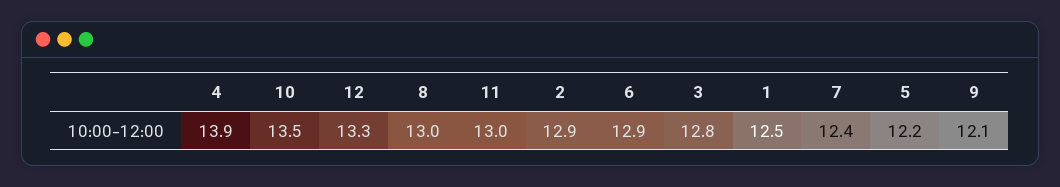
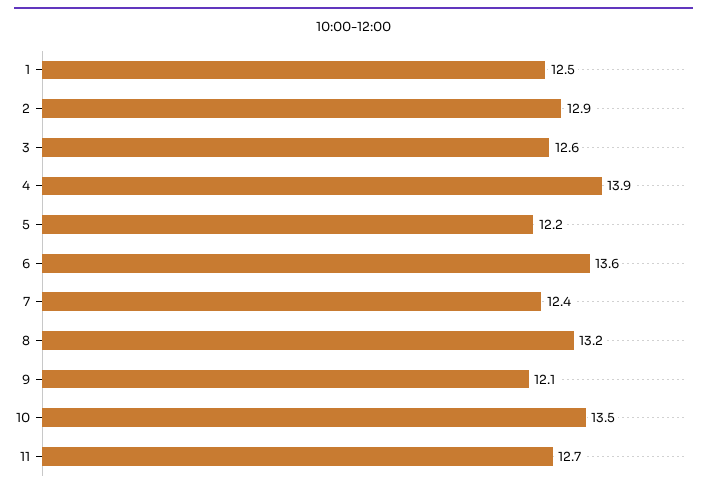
  {
    "4": 13.9,
    "10": 13.5,
-   "12": 13.3,
-   "8": 13,
+   "8": 13.2,
-   "11": 13,
+   "11": 12.7,
    "2": 12.9,
-   "6": 12.9,
+   "6": 13.6,
-   "3": 12.8,
+   "3": 12.6,
    "1": 12.5,
    "7": 12.4,
    "5": 12.2,
    "9": 12.1
  }

